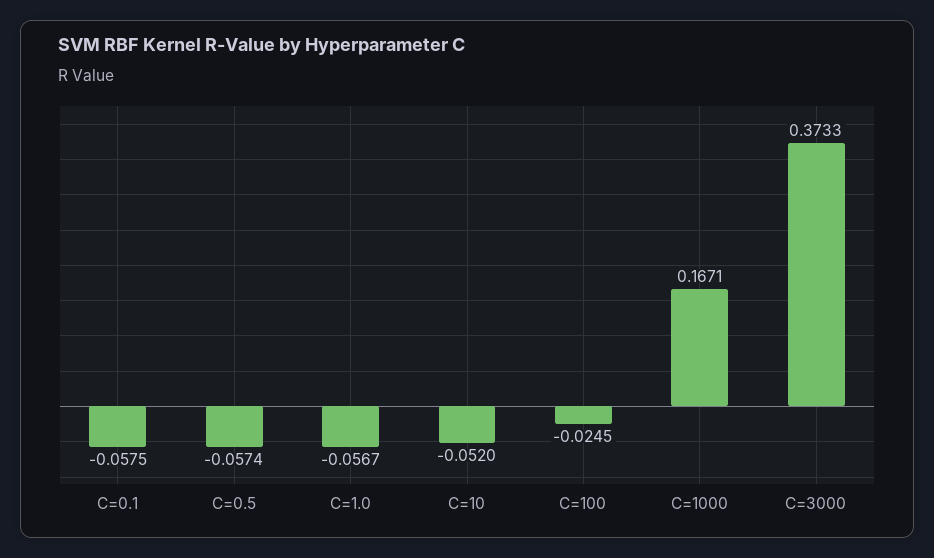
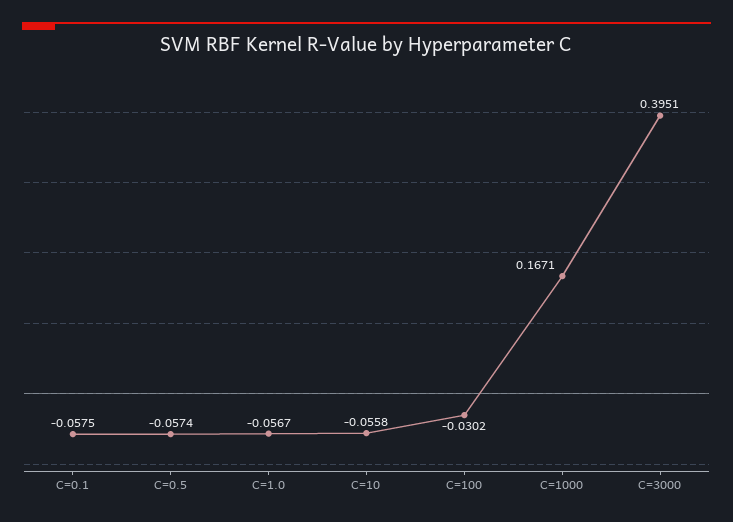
  {
    "C=0.1": -0.0575,
    "C=0.5": -0.0574,
    "C=1.0": -0.0567,
-   "C=10": -0.052,
+   "C=10": -0.0558,
-   "C=100": -0.0245,
+   "C=100": -0.0302,
    "C=1000": 0.1671,
-   "C=3000": 0.3733
+   "C=3000": 0.3951
  }

